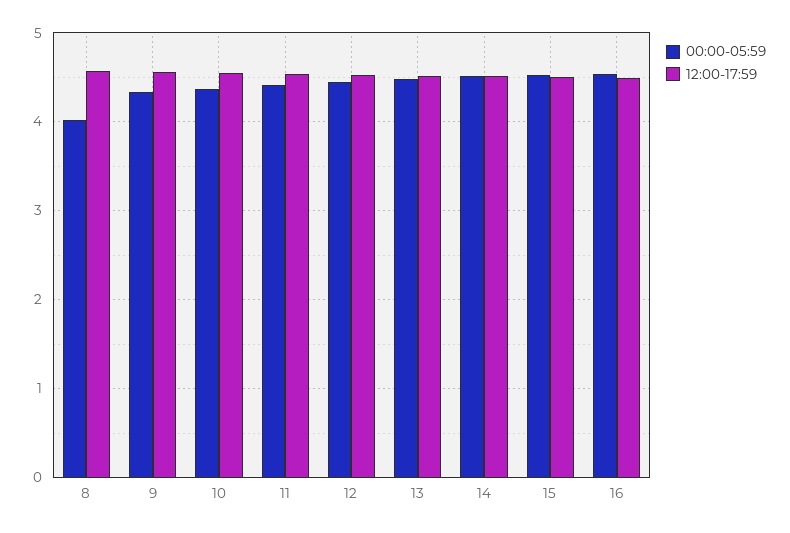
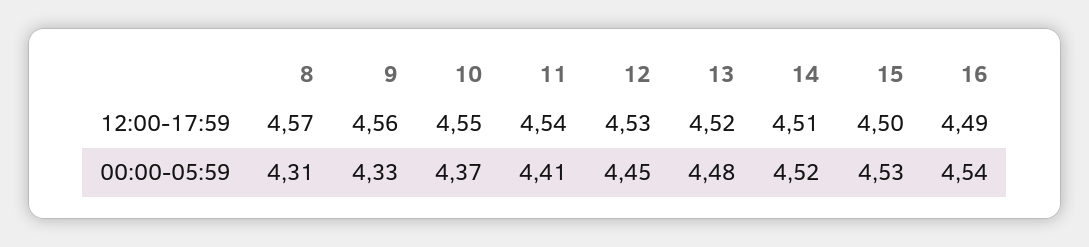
  {
    "00:00-05:59": {
-     "8": 4,
+     "8": 4.31,
      "9": 4.33,
      "10": 4.37,
      "11": 4.41,
      "12": 4.45,
      "13": 4.48,
      "14": 4.52,
      "15": 4.53,
      "16": 4.54
    },
    "12:00-17:59": {
      "8": 4.57,
      "9": 4.56,
      "10": 4.55,
      "11": 4.54,
      "12": 4.53,
      "13": 4.52,
      "14": 4.51,
      "15": 4.5,
      "16": 4.49
    }
  }

